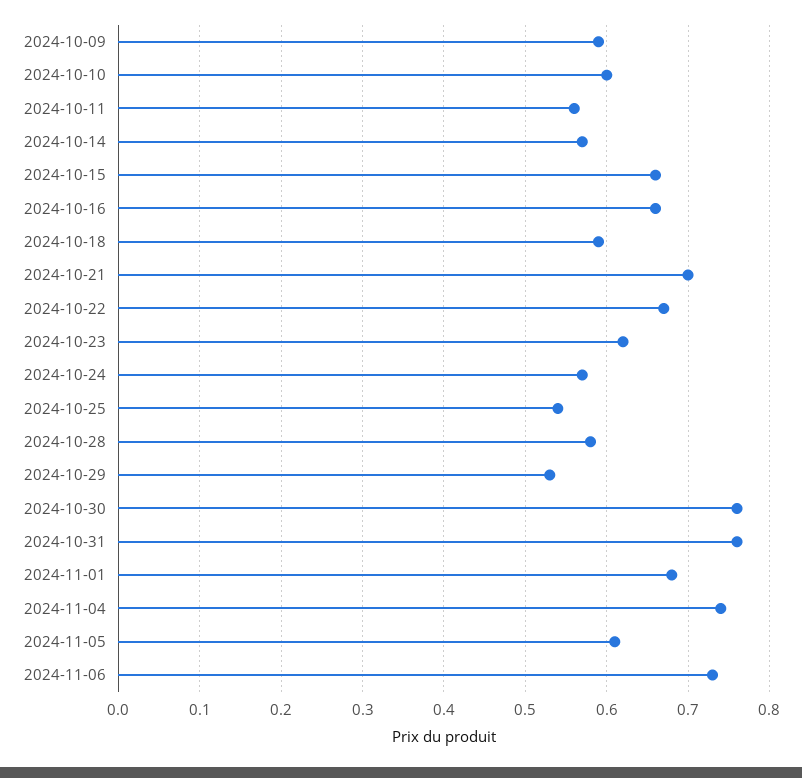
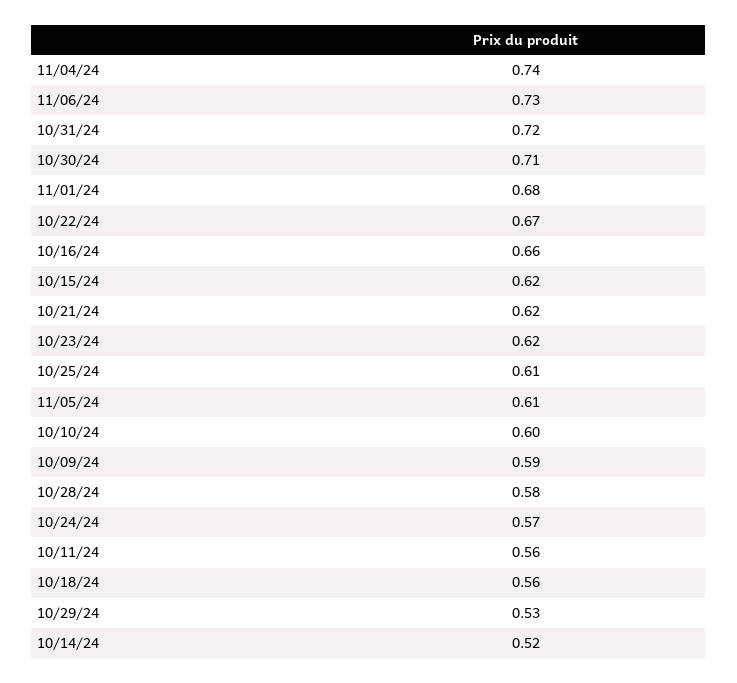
  {
    "2024-10-09": 0.59,
    "2024-10-10": 0.6,
    "2024-10-11": 0.56,
-   "2024-10-14": 0.57,
+   "2024-10-14": 0.52,
-   "2024-10-15": 0.66,
+   "2024-10-15": 0.62,
    "2024-10-16": 0.66,
-   "2024-10-18": 0.59,
+   "2024-10-18": 0.56,
-   "2024-10-21": 0.7,
+   "2024-10-21": 0.62,
    "2024-10-22": 0.67,
    "2024-10-23": 0.62,
    "2024-10-24": 0.57,
-   "2024-10-25": 0.54,
+   "2024-10-25": 0.61,
    "2024-10-28": 0.58,
    "2024-10-29": 0.53,
-   "2024-10-30": 0.76,
+   "2024-10-30": 0.71,
-   "2024-10-31": 0.76,
+   "2024-10-31": 0.72,
    "2024-11-01": 0.68,
    "2024-11-04": 0.74,
    "2024-11-05": 0.61,
    "2024-11-06": 0.73
  }

